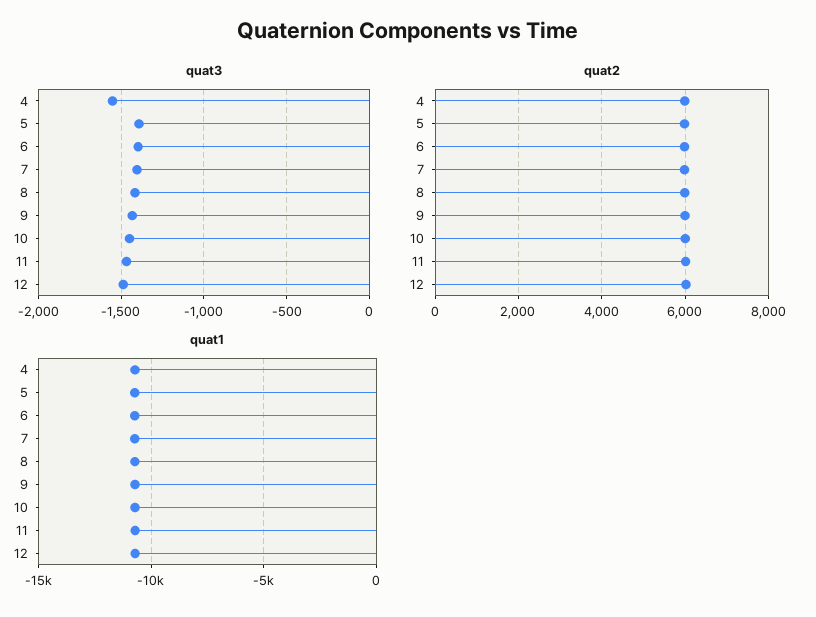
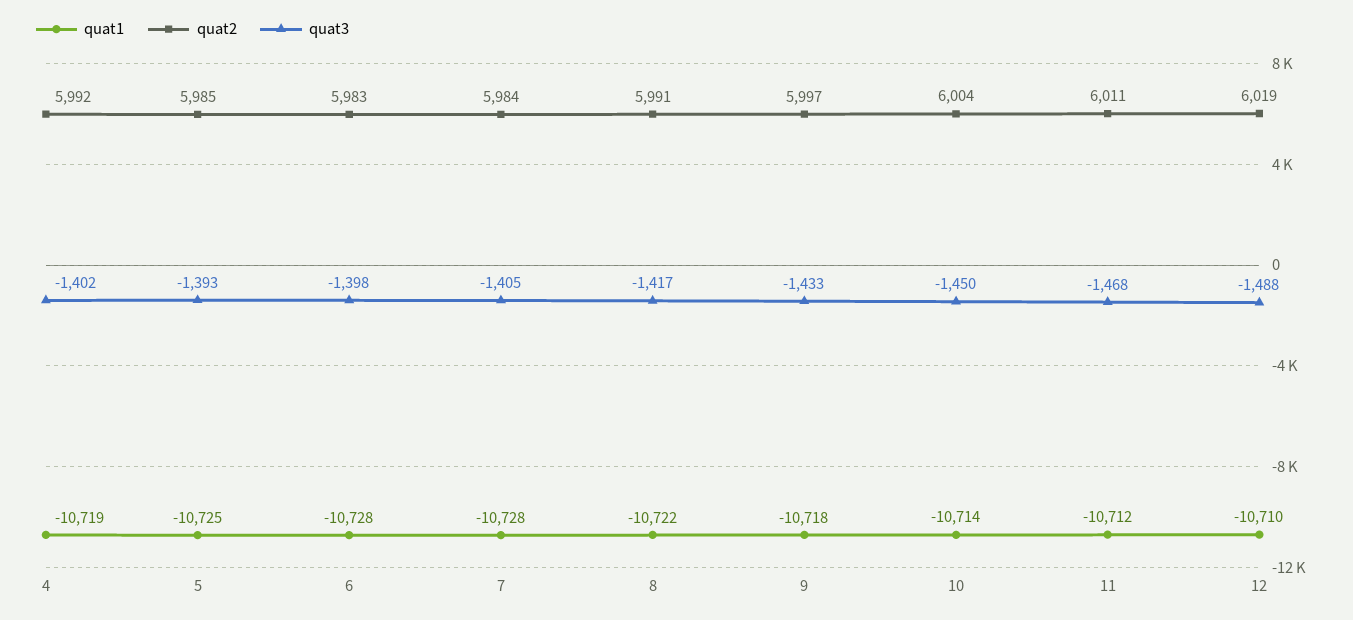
  {
    "quat3": {
-     "4": -1550,
+     "4": -1402,
      "5": -1393,
      "6": -1398,
      "7": -1405,
      "8": -1417,
      "9": -1433,
      "10": -1450,
      "11": -1468,
      "12": -1488
    },
    "quat2": {
      "4": 5992,
      "5": 5985,
      "6": 5983,
      "7": 5984,
      "8": 5991,
      "9": 5997,
      "10": 6004,
      "11": 6011,
      "12": 6019
    },
    "quat1": {
      "4": -10719,
      "5": -10725,
      "6": -10728,
      "7": -10728,
      "8": -10722,
      "9": -10718,
      "10": -10714,
      "11": -10712,
      "12": -10710
    }
  }

